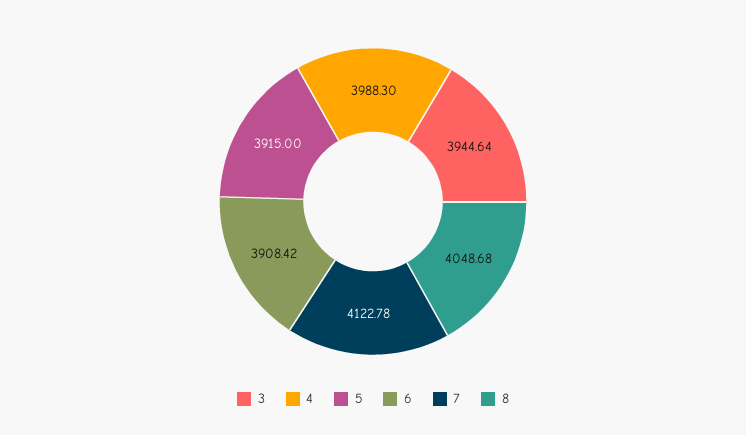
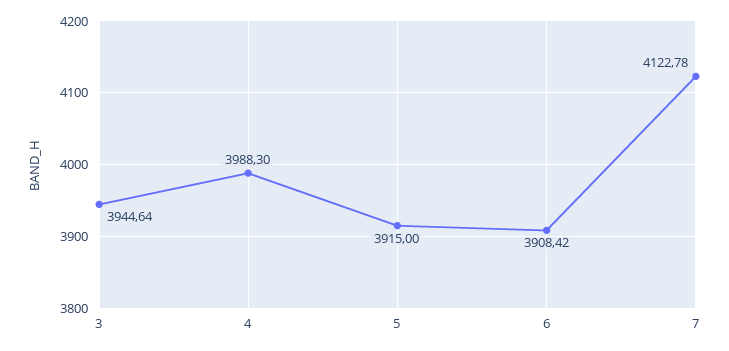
  {
    "3": 3944.64,
    "4": 3988.3,
    "5": 3915,
    "6": 3908.42,
-   "7": 4122.78,
+   "7": 4122.78
-   "8": 4048.68
  }

